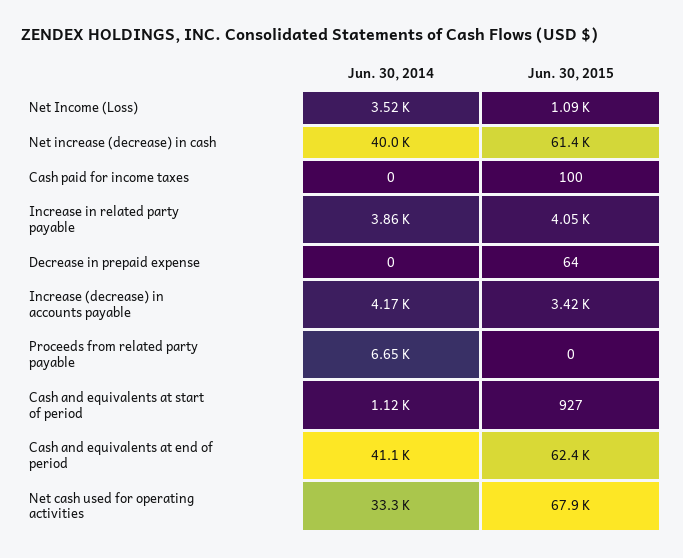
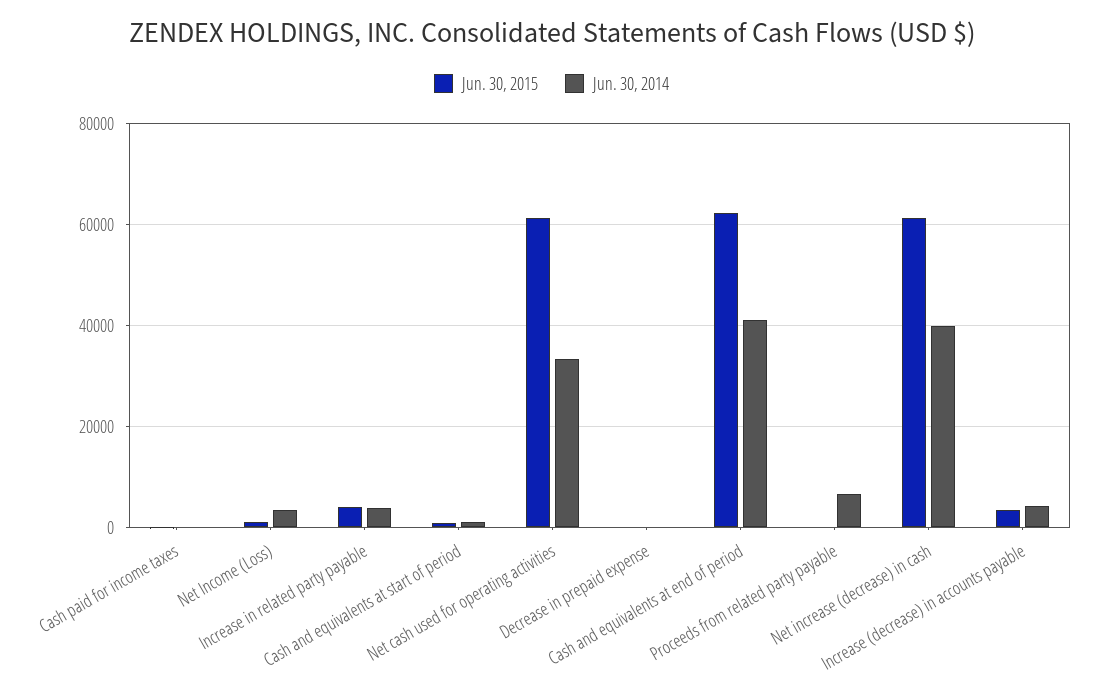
  {
    "Jun. 30, 2014": {
      "Net Income (Loss)": 3520,
      "Net increase (decrease) in cash": 40000,
      "Cash paid for income taxes": 0,
      "Increase in related party payable": 3860,
      "Decrease in prepaid expense": 0,
      "Increase (decrease) in accounts payable": 4170,
      "Proceeds from related party payable": 6650,
      "Cash and equivalents at start of period": 1120,
      "Cash and equivalents at end of period": 41100,
      "Net cash used for operating activities": 33300
    },
    "Jun. 30, 2015": {
      "Net Income (Loss)": 1090,
      "Net increase (decrease) in cash": 61400,
      "Cash paid for income taxes": 100,
      "Increase in related party payable": 4050,
      "Decrease in prepaid expense": 64,
      "Increase (decrease) in accounts payable": 3420,
      "Proceeds from related party payable": 0,
      "Cash and equivalents at start of period": 927,
      "Cash and equivalents at end of period": 62400,
-     "Net cash used for operating activities": 67900
+     "Net cash used for operating activities": 62000
    }
  }

